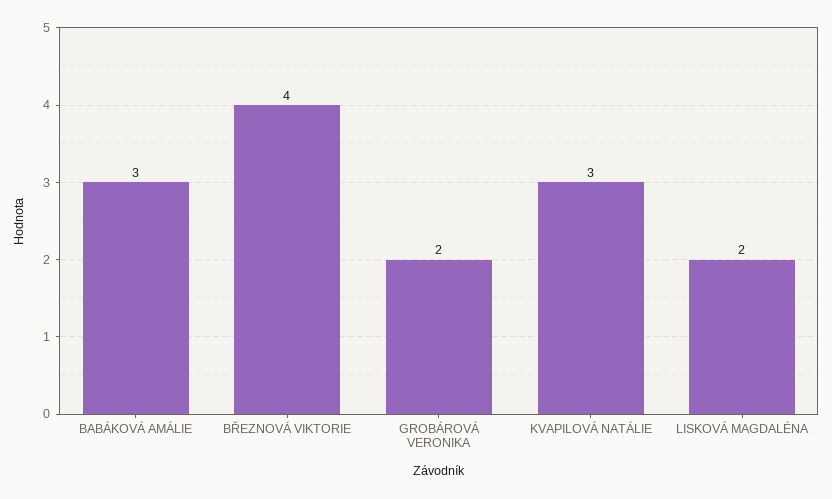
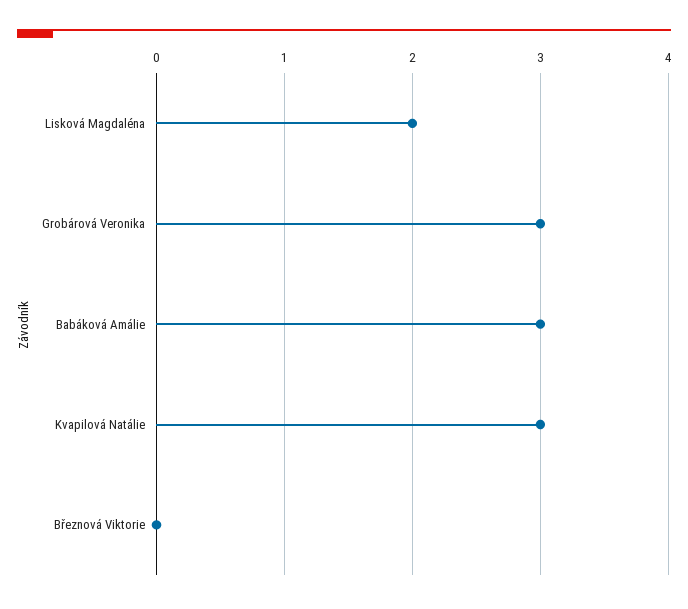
  {
    "BABÁKOVÁ AMÁLIE": 3,
-   "BŘEZNOVÁ VIKTORIE": 4,
+   "BŘEZNOVÁ VIKTORIE": 0,
-   "GROBÁROVÁ VERONIKA": 2,
+   "GROBÁROVÁ VERONIKA": 3,
    "KVAPILOVÁ NATÁLIE": 3,
    "LISKOVÁ MAGDALÉNA": 2
  }

